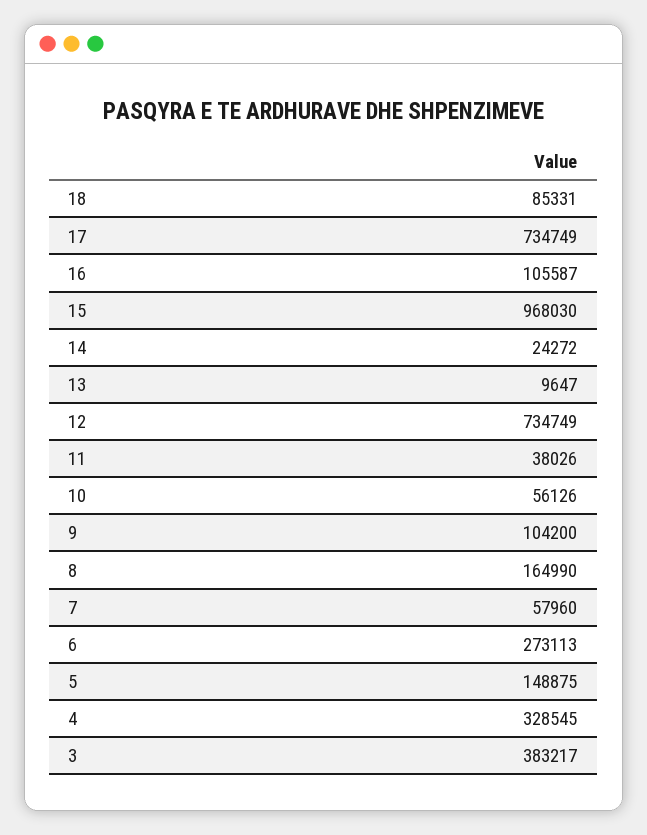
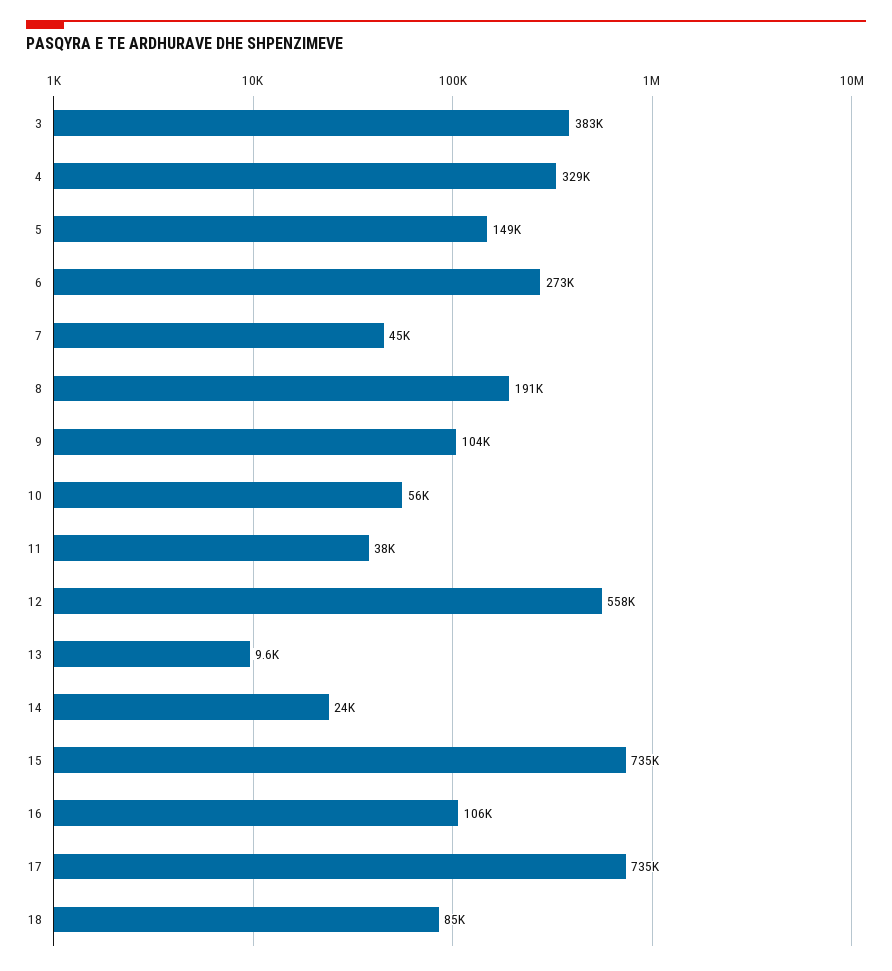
  {
    "18": 85331,
    "17": 734749,
    "16": 105587,
-   "15": 968030,
+   "15": 735000,
    "14": 24272,
    "13": 9647,
-   "12": 734749,
+   "12": 558000,
    "11": 38026,
    "10": 56126,
    "9": 104200,
-   "8": 164990,
+   "8": 191000,
-   "7": 57960,
+   "7": 45000,
    "6": 273113,
    "5": 148875,
    "4": 328545,
    "3": 383217
  }

